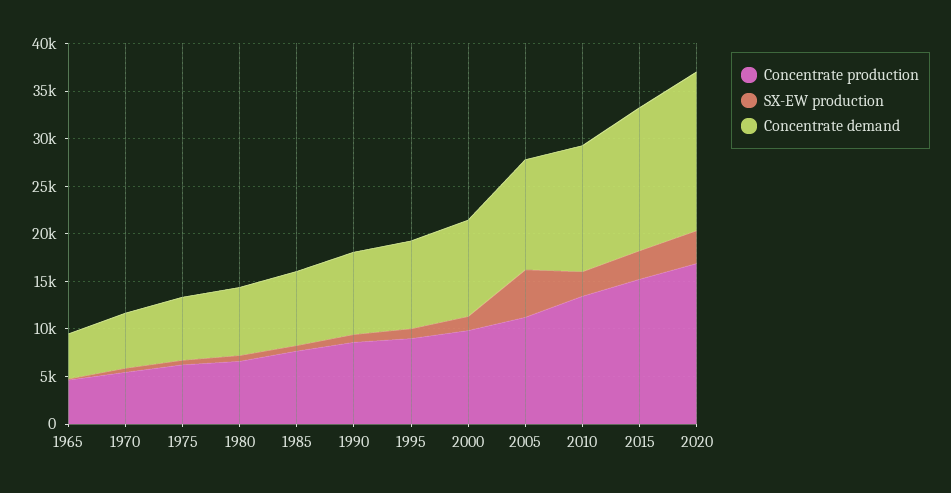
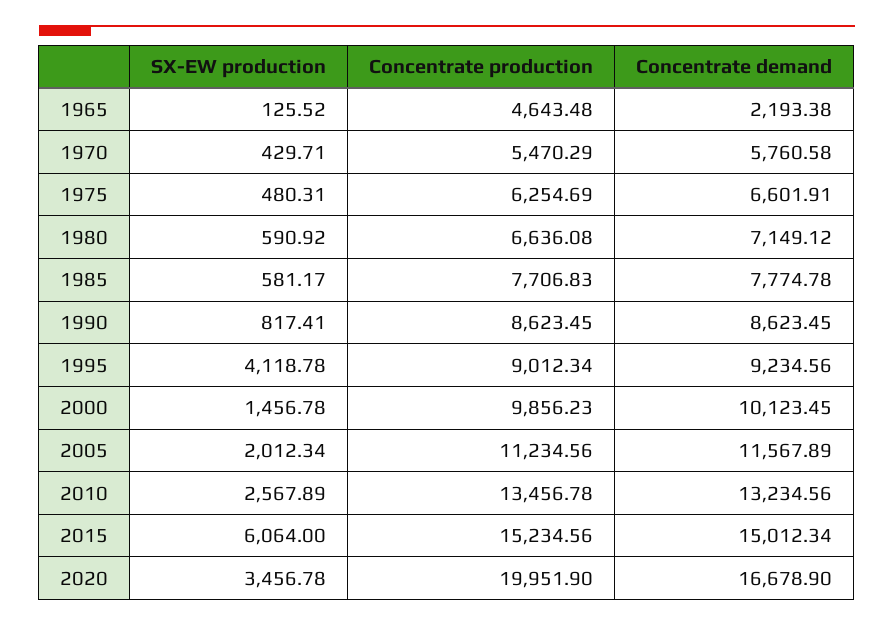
  {
    "Concentrate production": {
      "1965": 4643.48,
      "1970": 5470.29,
      "1975": 6254.69,
      "1980": 6636.08,
      "1985": 7706.83,
      "1990": 8623.45,
      "1995": 9012.34,
      "2000": 9856.23,
      "2005": 11234.56,
      "2010": 13456.78,
      "2015": 15234.56,
-     "2020": 17000
+     "2020": 19951.9
    },
    "SX-EW production": {
      "1965": 125.52,
      "1970": 429.71,
      "1975": 480.31,
      "1980": 590.92,
      "1985": 581.17,
      "1990": 817.41,
-     "1995": 1000,
+     "1995": 4118.78,
      "2000": 1456.78,
-     "2005": 5000,
+     "2005": 2012.34,
      "2010": 2567.89,
-     "2015": 3000,
+     "2015": 6064,
      "2020": 3456.78
    },
    "Concentrate demand": {
-     "1965": 5000,
+     "1965": 2193.38,
      "1970": 5760.58,
      "1975": 6601.91,
      "1980": 7149.12,
      "1985": 7774.78,
      "1990": 8623.45,
      "1995": 9234.56,
      "2000": 10123.45,
      "2005": 11567.89,
      "2010": 13234.56,
      "2015": 15012.34,
      "2020": 16678.9
    }
  }

